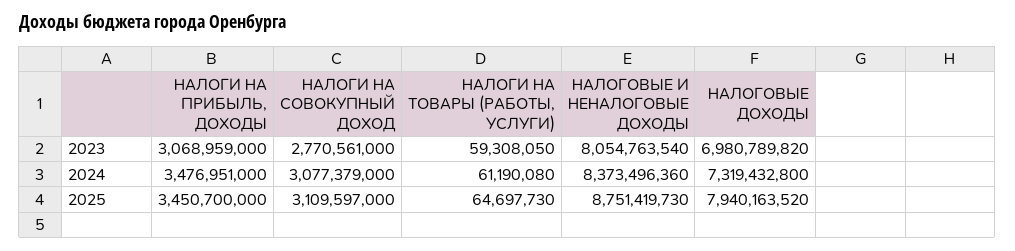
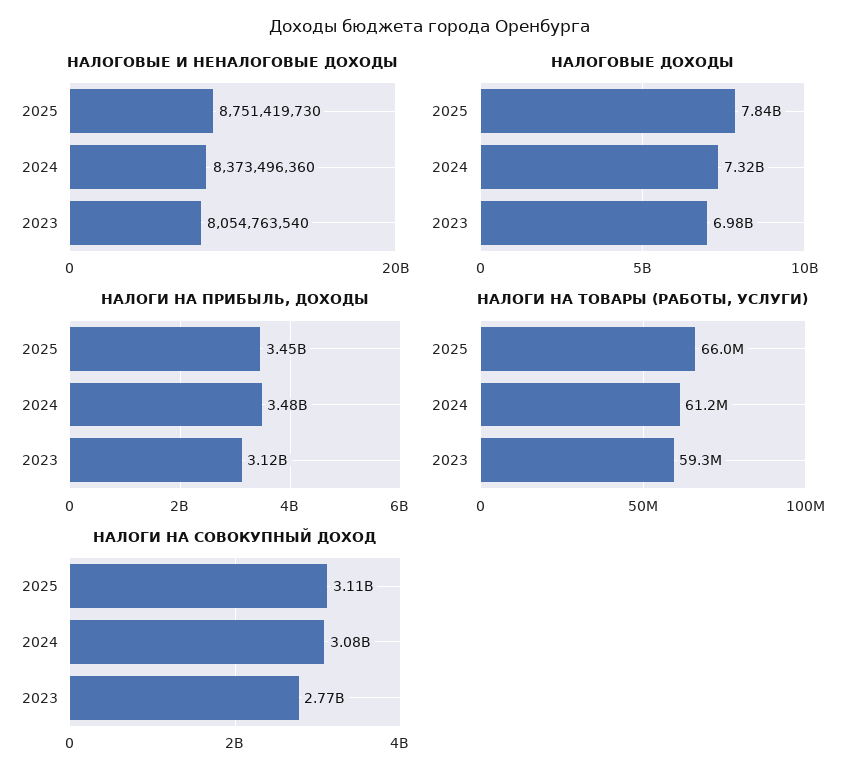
  {
    "НАЛОГИ НА ПРИБЫЛЬ, ДОХОДЫ": {
-     "2023": 3068959000,
+     "2023": 3120000000,
      "2024": 3476951000,
      "2025": 3450700000
    },
    "НАЛОГИ НА СОВОКУПНЫЙ ДОХОД": {
      "2023": 2770561000,
      "2024": 3077379000,
      "2025": 3109597000
    },
    "НАЛОГИ НА ТОВАРЫ (РАБОТЫ, УСЛУГИ)": {
      "2023": 59308050,
      "2024": 61190080,
-     "2025": 64697730
+     "2025": 66000000
    },
    "НАЛОГОВЫЕ И НЕНАЛОГОВЫЕ ДОХОДЫ": {
      "2023": 8054763540,
      "2024": 8373496360,
      "2025": 8751419730
    },
    "НАЛОГОВЫЕ ДОХОДЫ": {
      "2023": 6980789820,
      "2024": 7319432800,
-     "2025": 7940163520
+     "2025": 7840000000
    }
  }

